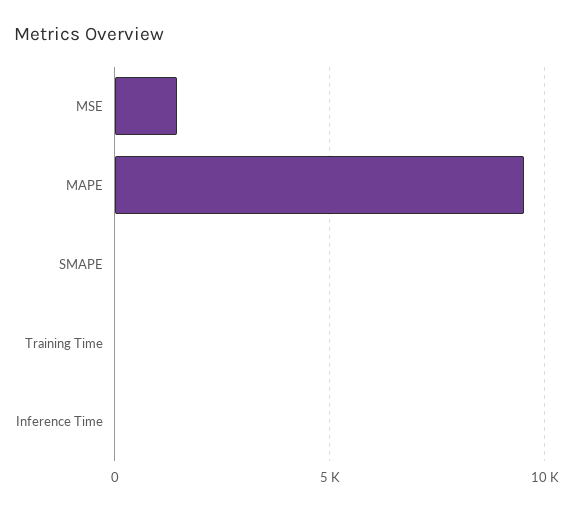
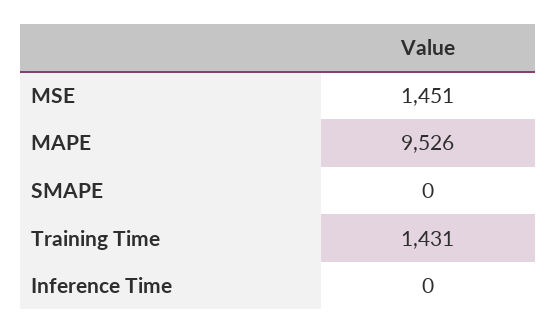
  {
    "MSE": 1451,
    "MAPE": 9526,
    "SMAPE": 0,
-   "Training Time": 0,
+   "Training Time": 1431,
    "Inference Time": 0
  }

